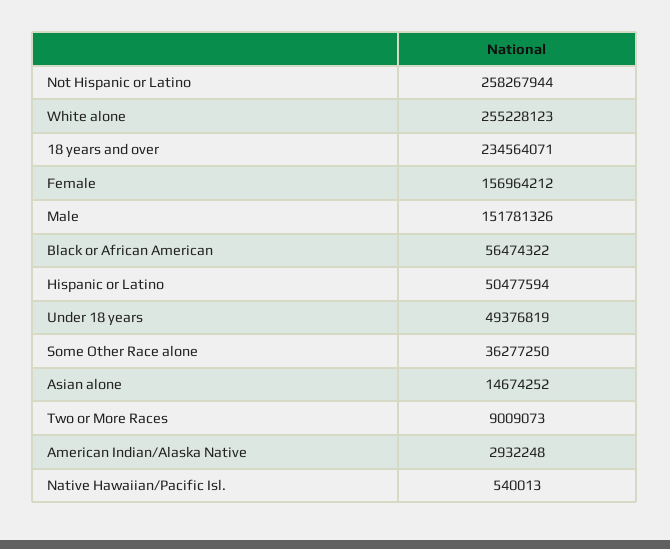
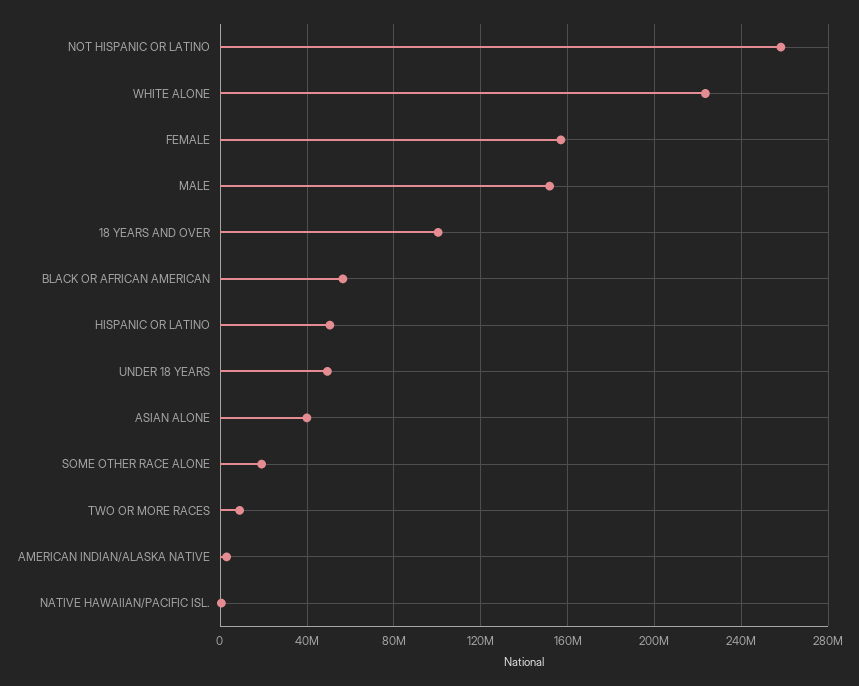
  {
    "Not Hispanic or Latino": 258267944,
-   "White alone": 255228123,
+   "White alone": 225000000,
-   "18 years and over": 234564071,
+   "18 years and over": 100000000,
    "Female": 156964212,
    "Male": 151781326,
    "Black or African American": 56474322,
    "Hispanic or Latino": 50477594,
    "Under 18 years": 49376819,
-   "Some Other Race alone": 36277250,
+   "Some Other Race alone": 20000000,
-   "Asian alone": 14674252,
+   "Asian alone": 40000000,
    "Two or More Races": 9009073,
    "American Indian/Alaska Native": 2932248,
    "Native Hawaiian/Pacific Isl.": 540013
  }

